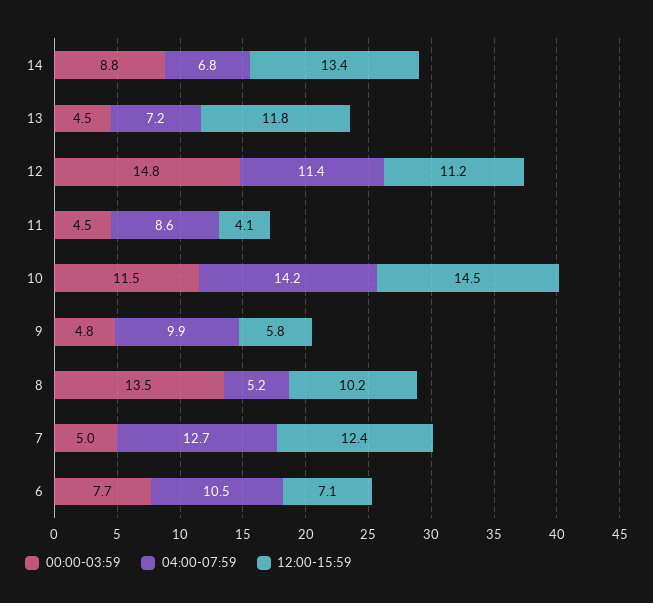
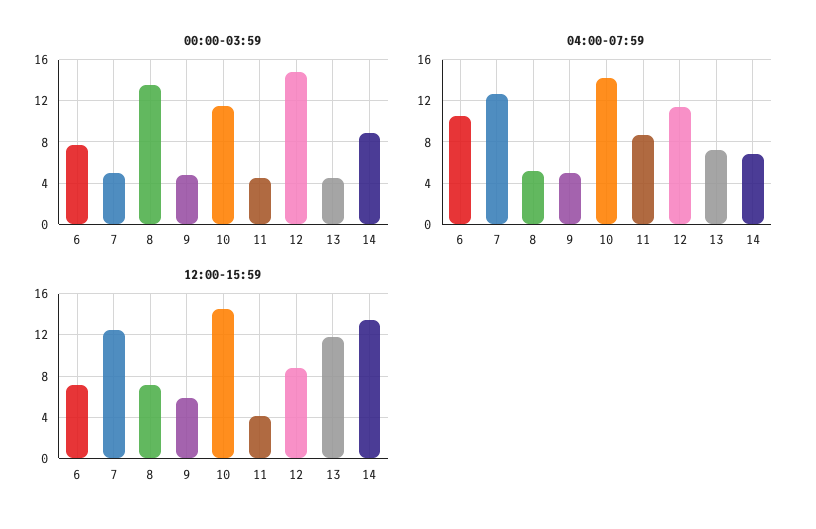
  {
    "00:00-03:59": {
      "14": 8.8,
      "13": 4.5,
      "12": 14.8,
      "11": 4.5,
      "10": 11.5,
      "9": 4.8,
      "8": 13.5,
      "7": 5,
      "6": 7.7
    },
    "04:00-07:59": {
      "14": 6.8,
      "13": 7.2,
      "12": 11.4,
      "11": 8.6,
      "10": 14.2,
-     "9": 9.9,
+     "9": 5,
      "8": 5.2,
      "7": 12.7,
      "6": 10.5
    },
    "12:00-15:59": {
      "14": 13.4,
      "13": 11.8,
-     "12": 11.2,
+     "12": 9,
      "11": 4.1,
      "10": 14.5,
      "9": 5.8,
-     "8": 10.2,
+     "8": 7,
      "7": 12.4,
      "6": 7.1
    }
  }

